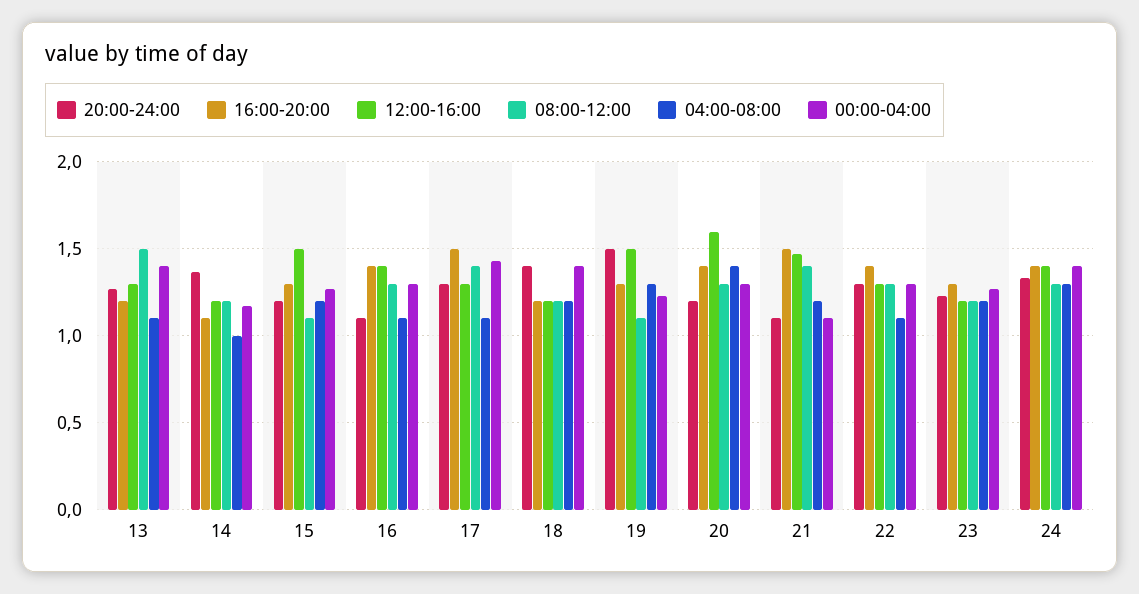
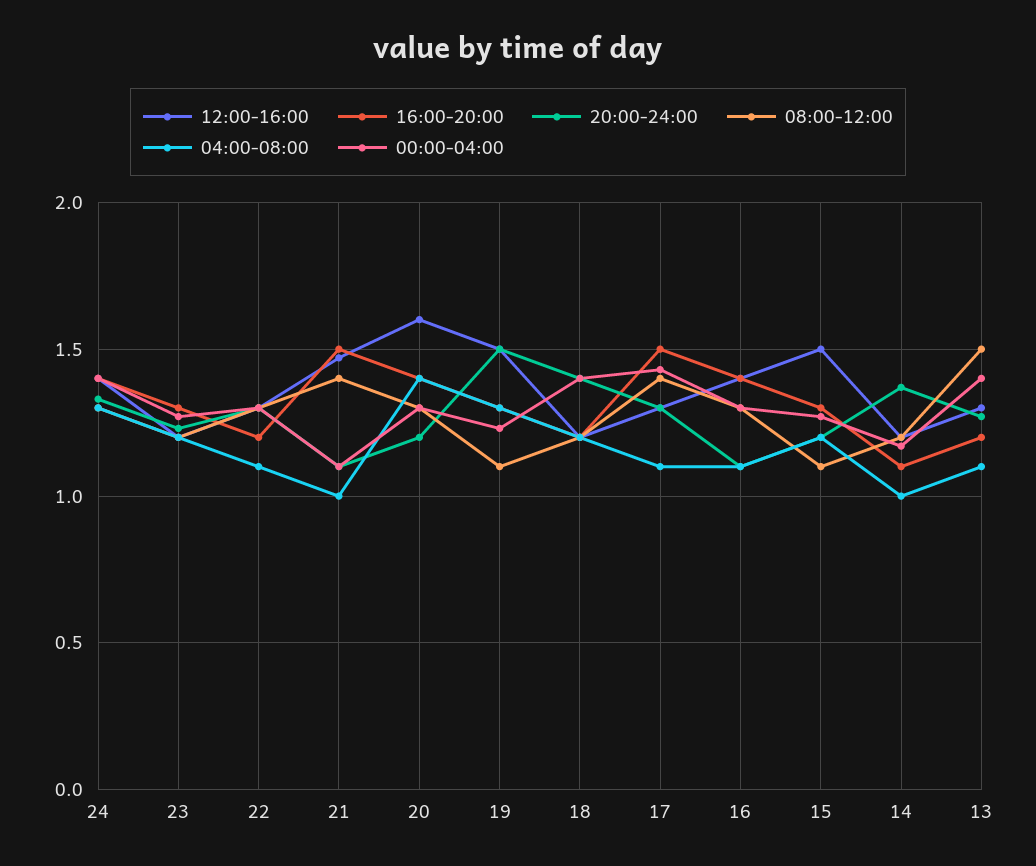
  {
    "20:00-24:00": {
      "13": 1.25,
      "14": 1.35,
      "15": 1.2,
      "16": 1.1,
      "17": 1.3,
      "18": 1.4,
      "19": 1.5,
      "20": 1.2,
      "21": 1.1,
      "22": 1.3,
      "23": 1.25,
      "24": 1.35
    },
    "16:00-20:00": {
      "13": 1.2,
      "14": 1.1,
      "15": 1.3,
      "16": 1.4,
      "17": 1.5,
      "18": 1.2,
      "19": 1.3,
      "20": 1.4,
      "21": 1.5,
-     "22": 1.4,
+     "22": 1.2,
      "23": 1.3,
      "24": 1.4
    },
    "12:00-16:00": {
      "13": 1.3,
      "14": 1.2,
      "15": 1.5,
      "16": 1.4,
      "17": 1.3,
      "18": 1.2,
      "19": 1.5,
      "20": 1.6,
      "21": 1.45,
      "22": 1.3,
      "23": 1.2,
      "24": 1.4
    },
    "08:00-12:00": {
      "13": 1.5,
      "14": 1.2,
      "15": 1.1,
      "16": 1.3,
      "17": 1.4,
      "18": 1.2,
      "19": 1.1,
      "20": 1.3,
      "21": 1.4,
      "22": 1.3,
      "23": 1.2,
      "24": 1.3
    },
    "04:00-08:00": {
      "13": 1.1,
      "14": 1,
      "15": 1.2,
      "16": 1.1,
      "17": 1.1,
      "18": 1.2,
      "19": 1.3,
      "20": 1.4,
-     "21": 1.2,
+     "21": 1,
      "22": 1.1,
      "23": 1.2,
      "24": 1.3
    },
    "00:00-04:00": {
      "13": 1.4,
      "14": 1.15,
      "15": 1.25,
      "16": 1.3,
      "17": 1.45,
      "18": 1.4,
      "19": 1.25,
      "20": 1.3,
      "21": 1.1,
      "22": 1.3,
      "23": 1.25,
      "24": 1.4
    }
  }

